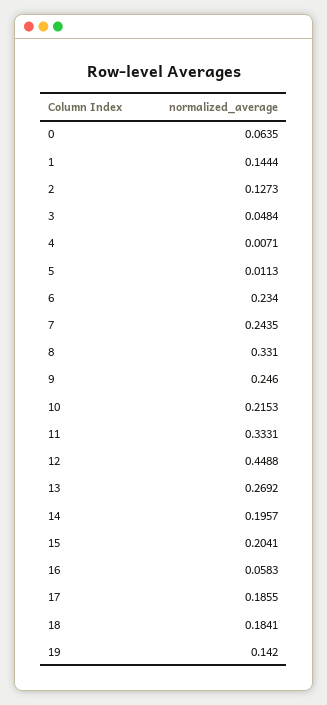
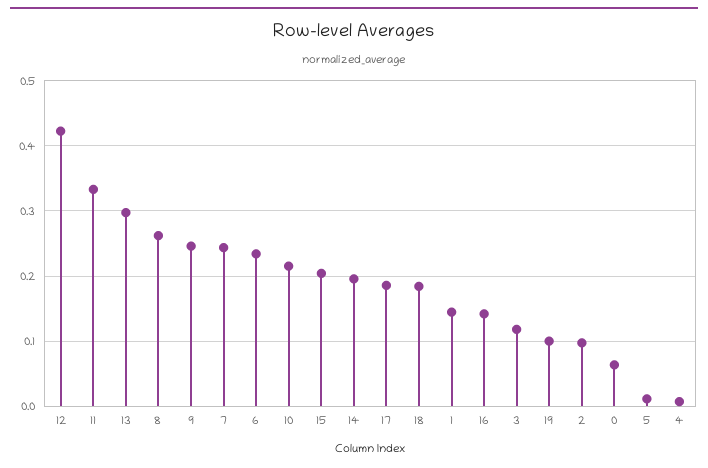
  {
    "0": 0.0635,
    "1": 0.1444,
-   "2": 0.1273,
+   "2": 0.1,
-   "3": 0.0484,
+   "3": 0.12,
    "4": 0.0071,
    "5": 0.0113,
    "6": 0.234,
    "7": 0.2435,
-   "8": 0.331,
+   "8": 0.26,
    "9": 0.246,
    "10": 0.2153,
    "11": 0.3331,
-   "12": 0.4488,
+   "12": 0.42,
-   "13": 0.2692,
+   "13": 0.3,
    "14": 0.1957,
    "15": 0.2041,
-   "16": 0.0583,
+   "16": 0.14,
    "17": 0.1855,
    "18": 0.1841,
-   "19": 0.142
+   "19": 0.1
  }

